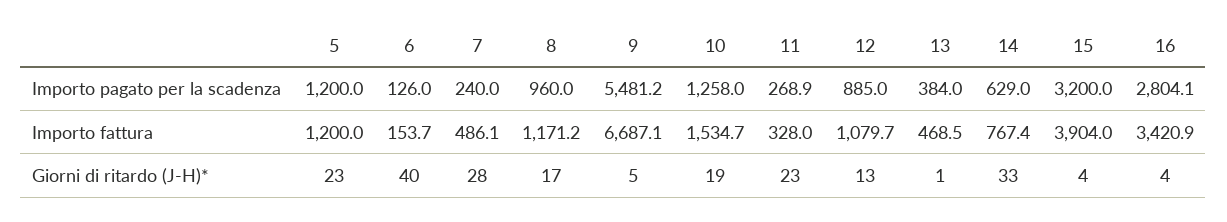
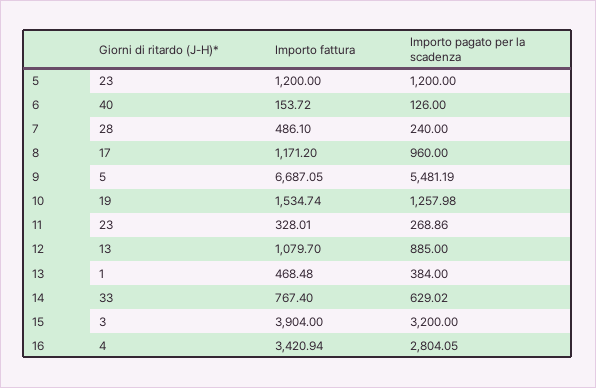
  {
    "5": {
      "Importo pagato per la scadenza": 1200,
      "Importo fattura": 1200,
      "Giorni di ritardo (J-H)*": 23
    },
    "6": {
      "Importo pagato per la scadenza": 126,
      "Importo fattura": 153.72,
      "Giorni di ritardo (J-H)*": 40
    },
    "7": {
      "Importo pagato per la scadenza": 240,
      "Importo fattura": 486.1,
      "Giorni di ritardo (J-H)*": 28
    },
    "8": {
      "Importo pagato per la scadenza": 960,
      "Importo fattura": 1171.2,
      "Giorni di ritardo (J-H)*": 17
    },
    "9": {
      "Importo pagato per la scadenza": 5481.19,
      "Importo fattura": 6687.05,
      "Giorni di ritardo (J-H)*": 5
    },
    "10": {
      "Importo pagato per la scadenza": 1257.98,
      "Importo fattura": 1534.74,
      "Giorni di ritardo (J-H)*": 19
    },
    "11": {
      "Importo pagato per la scadenza": 268.86,
      "Importo fattura": 328.01,
      "Giorni di ritardo (J-H)*": 23
    },
    "12": {
      "Importo pagato per la scadenza": 885,
      "Importo fattura": 1079.7,
      "Giorni di ritardo (J-H)*": 13
    },
    "13": {
      "Importo pagato per la scadenza": 384,
      "Importo fattura": 468.48,
      "Giorni di ritardo (J-H)*": 1
    },
    "14": {
      "Importo pagato per la scadenza": 629.02,
      "Importo fattura": 767.4,
      "Giorni di ritardo (J-H)*": 33
    },
    "15": {
      "Importo pagato per la scadenza": 3200,
      "Importo fattura": 3904,
-     "Giorni di ritardo (J-H)*": 4
+     "Giorni di ritardo (J-H)*": 3
    },
    "16": {
      "Importo pagato per la scadenza": 2804.05,
      "Importo fattura": 3420.94,
      "Giorni di ritardo (J-H)*": 4
    }
  }

